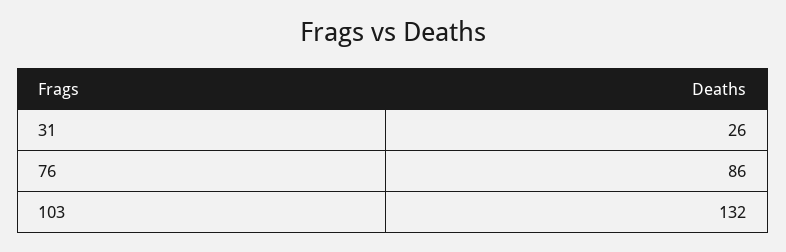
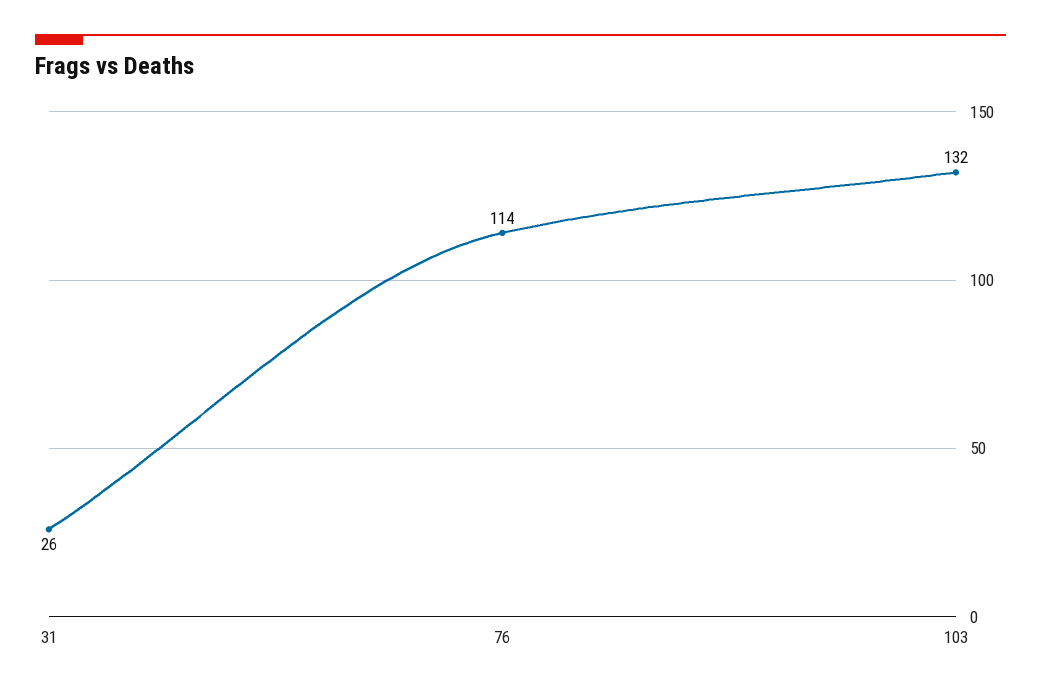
  {
    "31": 26,
-   "76": 86,
+   "76": 114,
    "103": 132
  }

